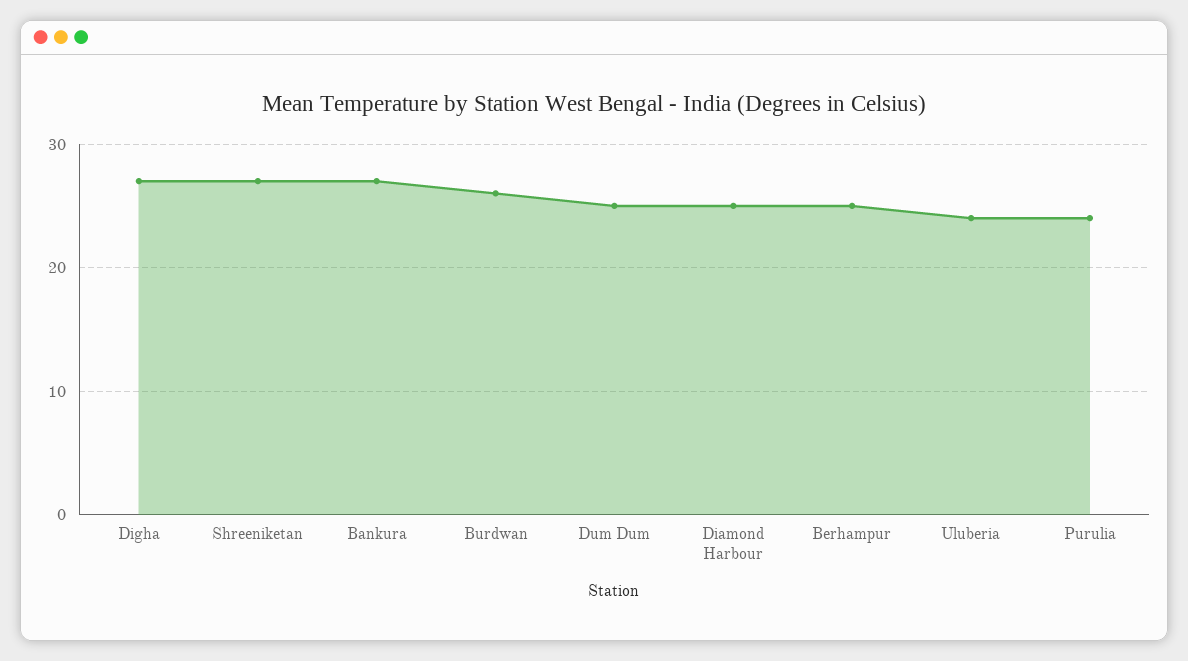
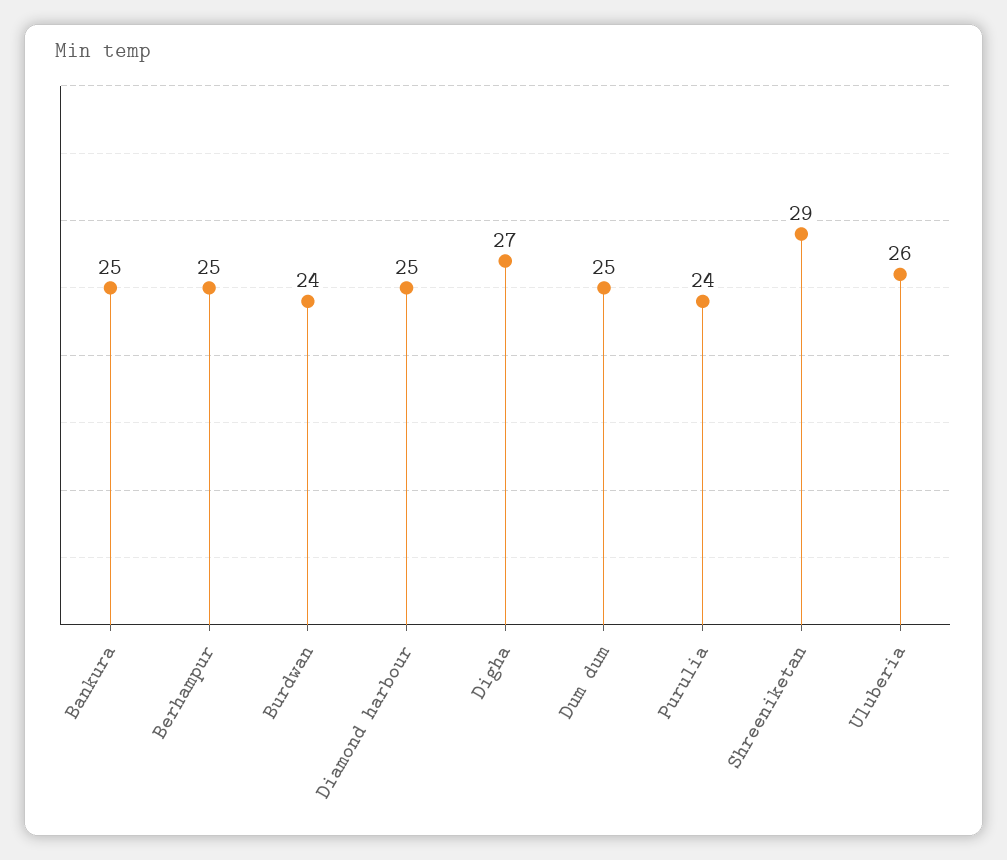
  {
    "Digha": 27,
-   "Shreeniketan": 27,
+   "Shreeniketan": 29,
-   "Bankura": 27,
+   "Bankura": 25,
-   "Burdwan": 26,
+   "Burdwan": 24,
    "Dum Dum": 25,
    "Diamond Harbour": 25,
    "Berhampur": 25,
-   "Uluberia": 24,
+   "Uluberia": 26,
    "Purulia": 24
  }

